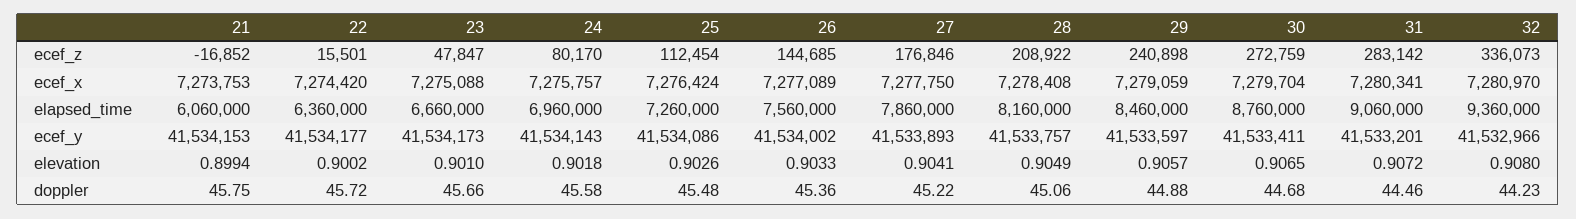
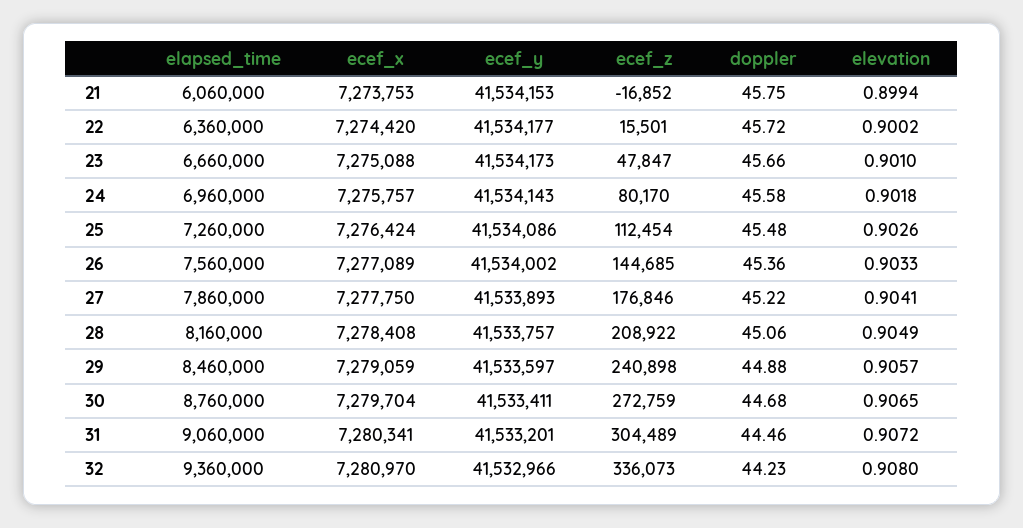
  {
    "21": {
      "ecef_z": -16852,
      "ecef_x": 7273753,
      "elapsed_time": 6060000,
      "ecef_y": 41534153,
      "elevation": 0.8994,
      "doppler": 45.75
    },
    "22": {
      "ecef_z": 15501,
      "ecef_x": 7274420,
      "elapsed_time": 6360000,
      "ecef_y": 41534177,
      "elevation": 0.9002,
      "doppler": 45.72
    },
    "23": {
      "ecef_z": 47847,
      "ecef_x": 7275088,
      "elapsed_time": 6660000,
      "ecef_y": 41534173,
      "elevation": 0.901,
      "doppler": 45.66
    },
    "24": {
      "ecef_z": 80170,
      "ecef_x": 7275757,
      "elapsed_time": 6960000,
      "ecef_y": 41534143,
      "elevation": 0.9018,
      "doppler": 45.58
    },
    "25": {
      "ecef_z": 112454,
      "ecef_x": 7276424,
      "elapsed_time": 7260000,
      "ecef_y": 41534086,
      "elevation": 0.9026,
      "doppler": 45.48
    },
    "26": {
      "ecef_z": 144685,
      "ecef_x": 7277089,
      "elapsed_time": 7560000,
      "ecef_y": 41534002,
      "elevation": 0.9033,
      "doppler": 45.36
    },
    "27": {
      "ecef_z": 176846,
      "ecef_x": 7277750,
      "elapsed_time": 7860000,
      "ecef_y": 41533893,
      "elevation": 0.9041,
      "doppler": 45.22
    },
    "28": {
      "ecef_z": 208922,
      "ecef_x": 7278408,
      "elapsed_time": 8160000,
      "ecef_y": 41533757,
      "elevation": 0.9049,
      "doppler": 45.06
    },
    "29": {
      "ecef_z": 240898,
      "ecef_x": 7279059,
      "elapsed_time": 8460000,
      "ecef_y": 41533597,
      "elevation": 0.9057,
      "doppler": 44.88
    },
    "30": {
      "ecef_z": 272759,
      "ecef_x": 7279704,
      "elapsed_time": 8760000,
      "ecef_y": 41533411,
      "elevation": 0.9065,
      "doppler": 44.68
    },
    "31": {
-     "ecef_z": 283142,
+     "ecef_z": 304489,
      "ecef_x": 7280341,
      "elapsed_time": 9060000,
      "ecef_y": 41533201,
      "elevation": 0.9072,
      "doppler": 44.46
    },
    "32": {
      "ecef_z": 336073,
      "ecef_x": 7280970,
      "elapsed_time": 9360000,
      "ecef_y": 41532966,
      "elevation": 0.908,
      "doppler": 44.23
    }
  }

